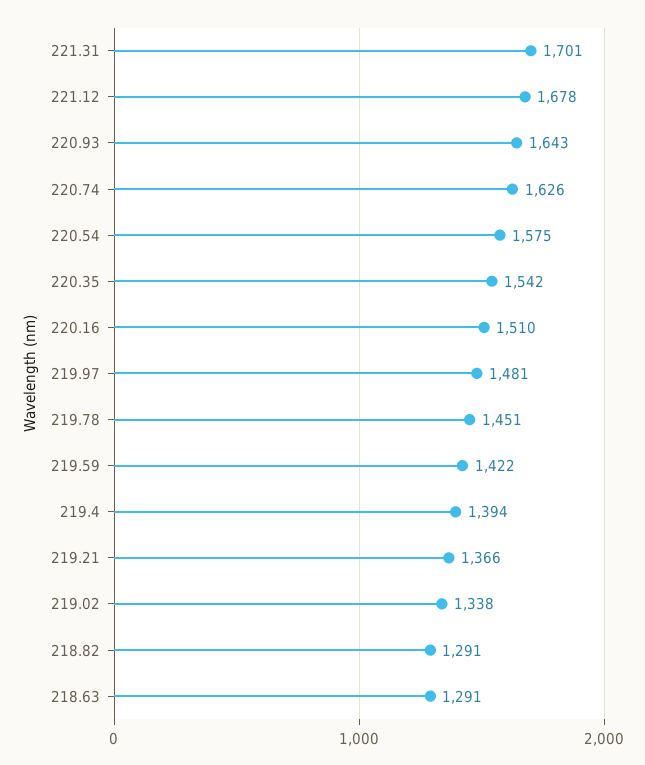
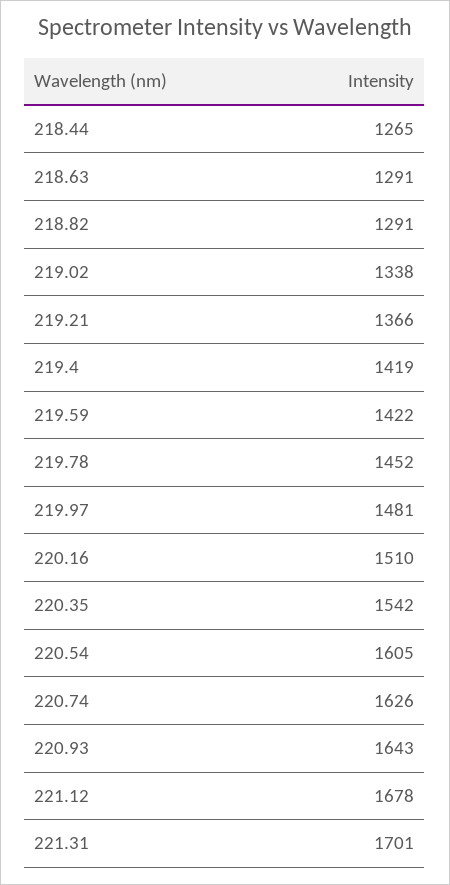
  {
    "221.31": 1701,
    "221.12": 1678,
    "220.93": 1643,
    "220.74": 1626,
-   "220.54": 1575,
+   "220.54": 1605,
    "220.35": 1542,
    "220.16": 1510,
    "219.97": 1481,
-   "219.78": 1451,
+   "219.78": 1452,
    "219.59": 1422,
-   "219.4": 1394,
+   "219.4": 1419,
    "219.21": 1366,
    "219.02": 1338,
    "218.82": 1291,
-   "218.63": 1291
+   "218.63": 1291,
+   "218.44": 1265
  }

